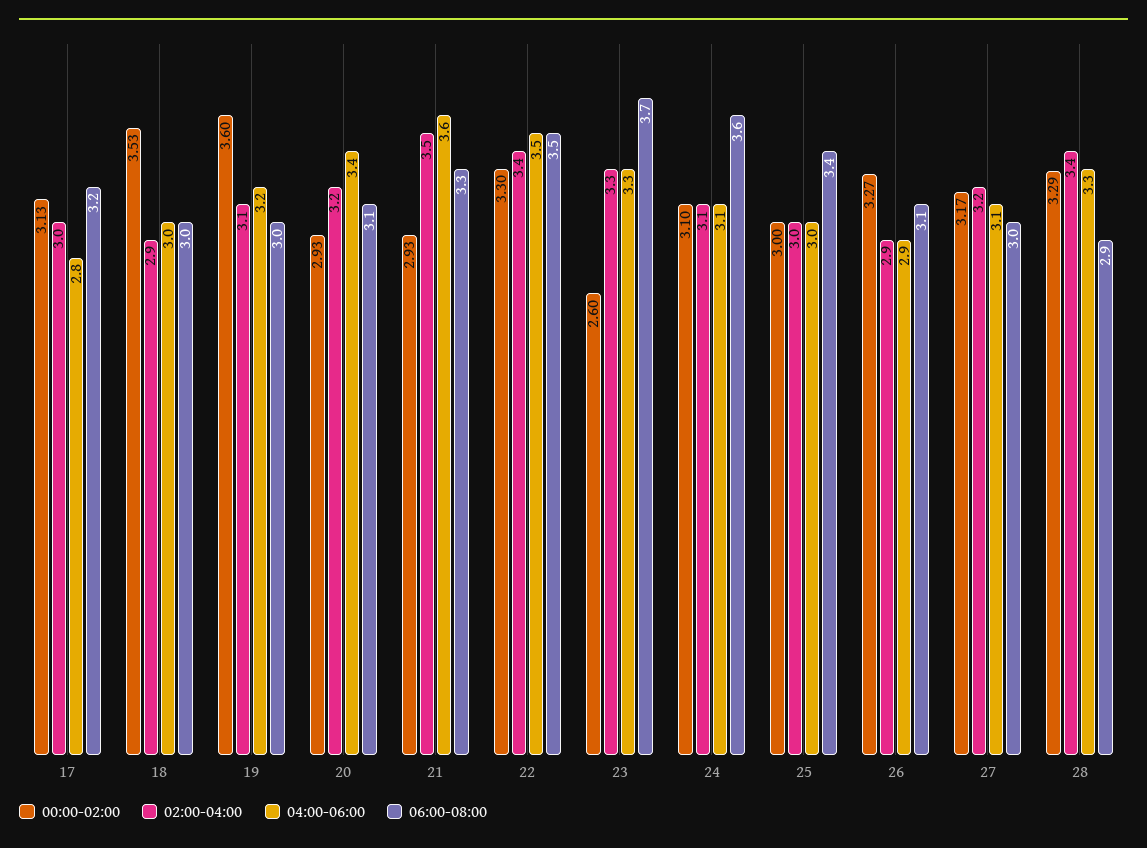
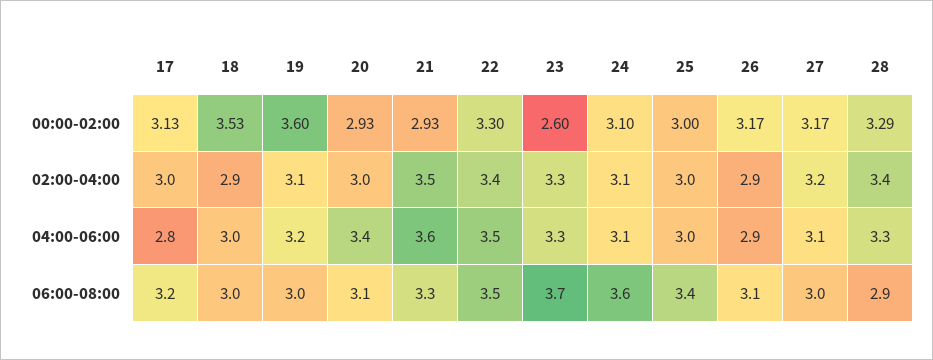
  {
    "00:00-02:00": {
      "17": 3.13,
      "18": 3.53,
      "19": 3.6,
      "20": 2.93,
      "21": 2.93,
      "22": 3.3,
      "23": 2.6,
      "24": 3.1,
      "25": 3,
-     "26": 3.27,
+     "26": 3.17,
      "27": 3.17,
      "28": 3.29
    },
    "02:00-04:00": {
      "17": 3,
      "18": 2.9,
      "19": 3.1,
-     "20": 3.2,
+     "20": 3,
      "21": 3.5,
      "22": 3.4,
      "23": 3.3,
      "24": 3.1,
      "25": 3,
      "26": 2.9,
      "27": 3.2,
      "28": 3.4
    },
    "04:00-06:00": {
      "17": 2.8,
      "18": 3,
      "19": 3.2,
      "20": 3.4,
      "21": 3.6,
      "22": 3.5,
      "23": 3.3,
      "24": 3.1,
      "25": 3,
      "26": 2.9,
      "27": 3.1,
      "28": 3.3
    },
    "06:00-08:00": {
      "17": 3.2,
      "18": 3,
      "19": 3,
      "20": 3.1,
      "21": 3.3,
      "22": 3.5,
      "23": 3.7,
      "24": 3.6,
      "25": 3.4,
      "26": 3.1,
      "27": 3,
      "28": 2.9
    }
  }

